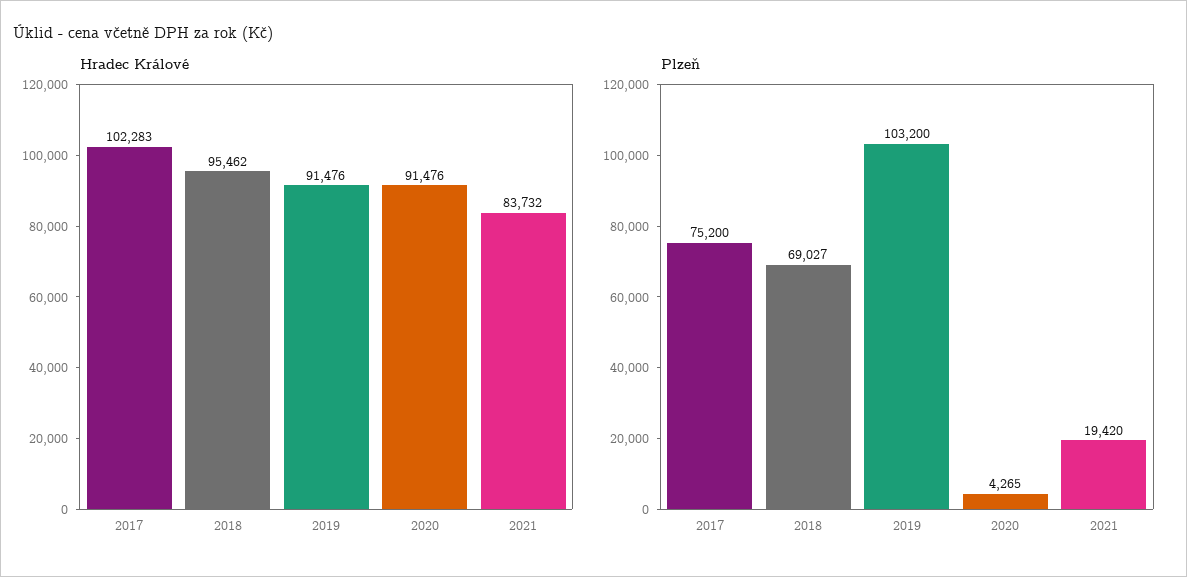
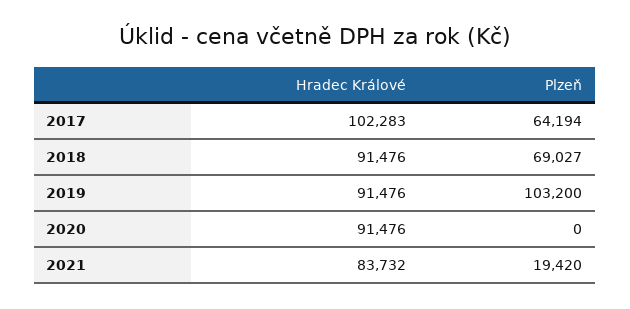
  {
    "Hradec Králové": {
      "2017": 102283,
-     "2018": 95462,
+     "2018": 91476,
      "2019": 91476,
      "2020": 91476,
      "2021": 83732
    },
    "Plzeň": {
-     "2017": 75200,
+     "2017": 64194,
      "2018": 69027,
      "2019": 103200,
-     "2020": 4265,
+     "2020": 0,
      "2021": 19420
    }
  }

